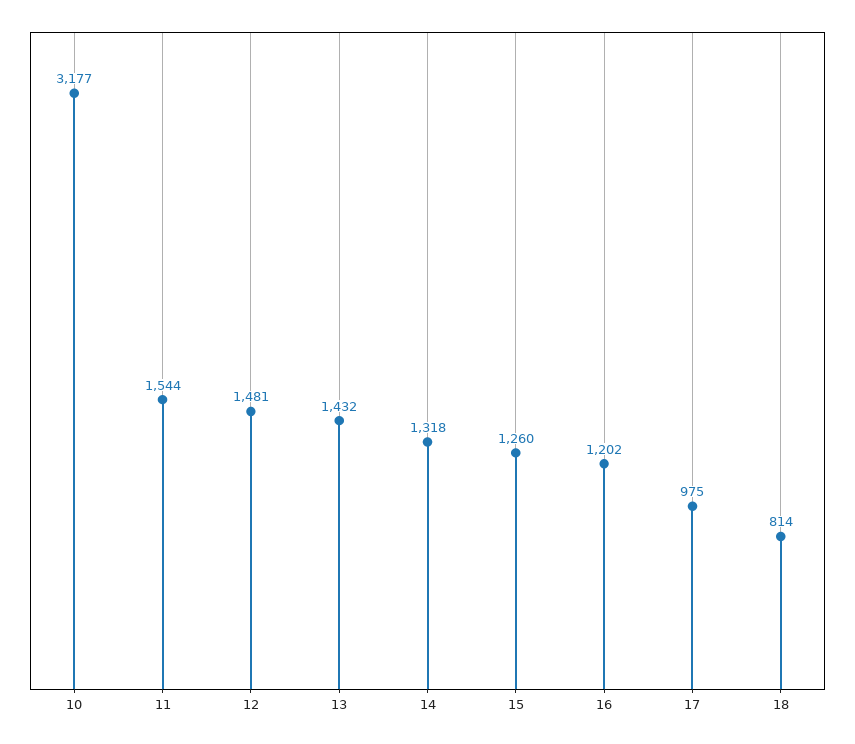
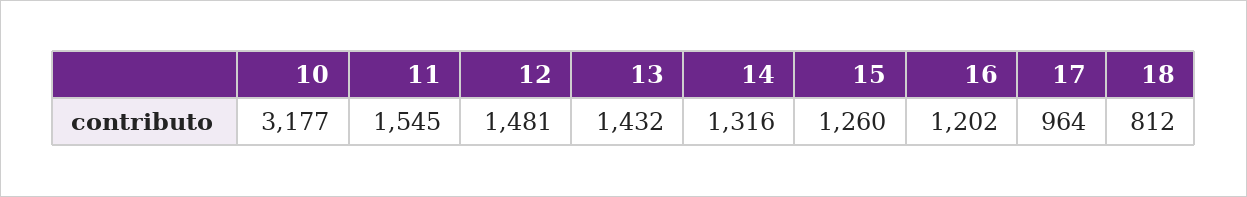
  {
    "10": 3177,
-   "11": 1544,
+   "11": 1545,
    "12": 1481,
    "13": 1432,
-   "14": 1318,
+   "14": 1316,
    "15": 1260,
    "16": 1202,
-   "17": 975,
+   "17": 964,
-   "18": 814
+   "18": 812
  }

